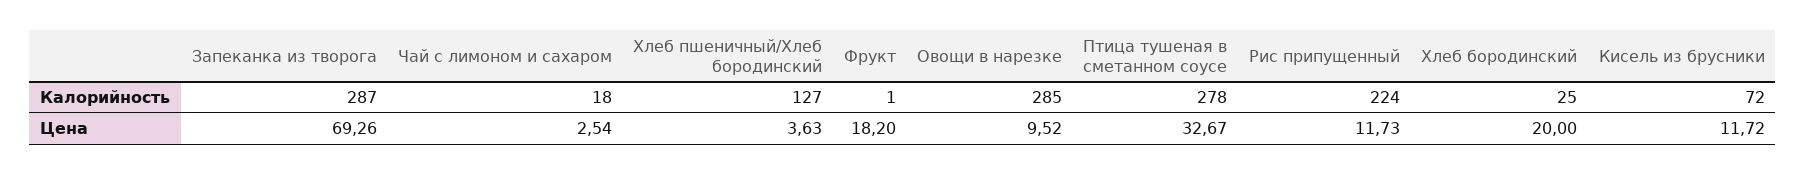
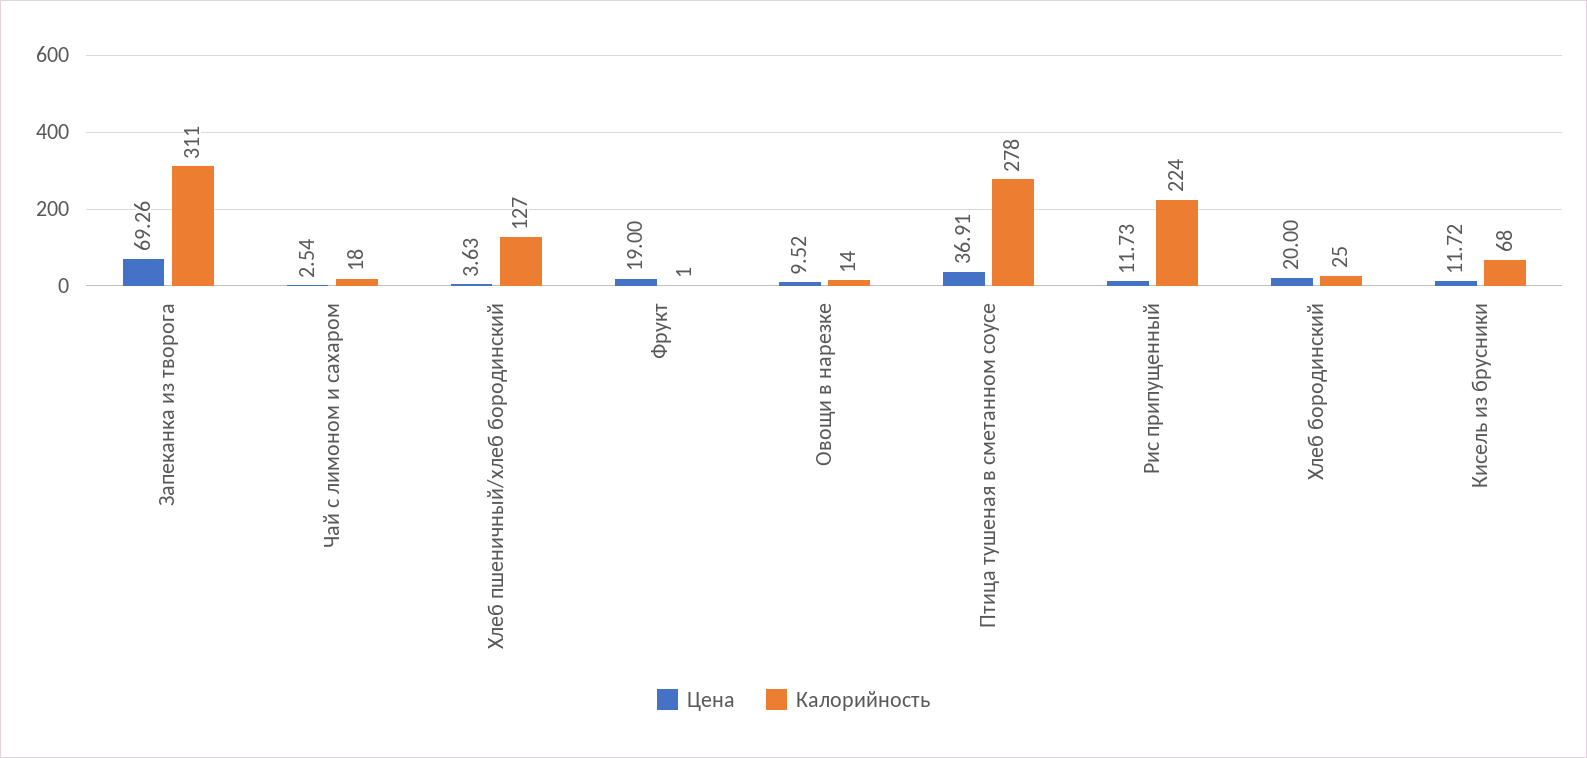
  {
    "Калорийность": {
-     "Запеканка из творога": 287,
+     "Запеканка из творога": 311,
      "Чай с лимоном и сахаром": 18,
      "Хлеб пшеничный/Хлеб бородинский": 127,
      "Фрукт": 1,
-     "Овощи в нарезке": 285,
+     "Овощи в нарезке": 14,
      "Птица тушеная в сметанном соусе": 278,
      "Рис припущенный": 224,
      "Хлеб бородинский": 25,
-     "Кисель из брусники": 72
+     "Кисель из брусники": 68
    },
    "Цена": {
      "Запеканка из творога": 69.26,
      "Чай с лимоном и сахаром": 2.54,
      "Хлеб пшеничный/Хлеб бородинский": 3.63,
-     "Фрукт": 18.2,
+     "Фрукт": 19,
      "Овощи в нарезке": 9.52,
-     "Птица тушеная в сметанном соусе": 32.67,
+     "Птица тушеная в сметанном соусе": 36.91,
      "Рис припущенный": 11.73,
      "Хлеб бородинский": 20,
      "Кисель из брусники": 11.72
    }
  }

